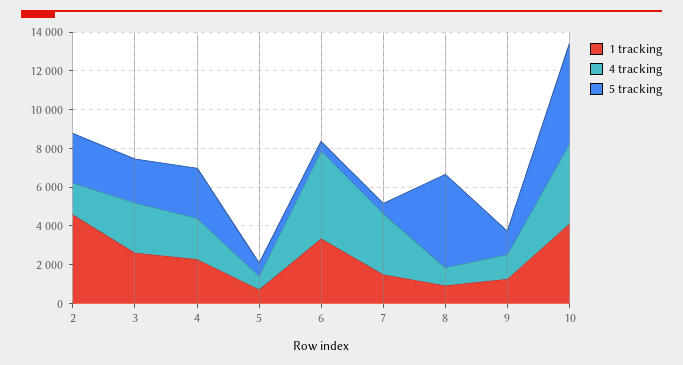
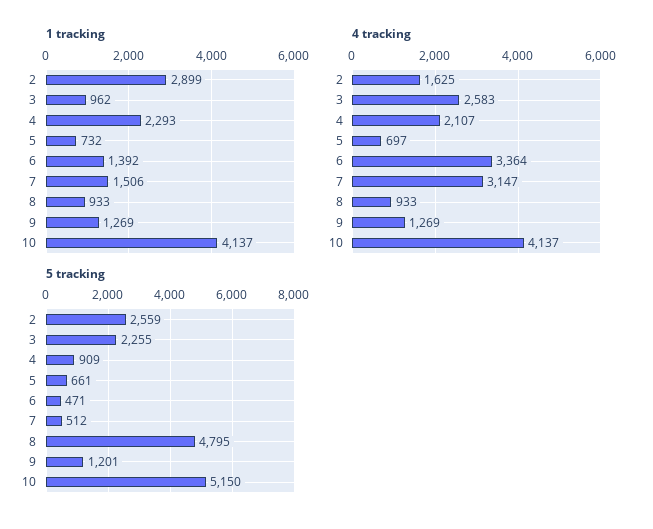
  {
    "1 tracking": {
-     "2": 4500,
+     "2": 2899,
-     "3": 2500,
+     "3": 962,
      "4": 2293,
      "5": 732,
-     "6": 3500,
+     "6": 1392,
      "7": 1506,
      "8": 933,
      "9": 1269,
      "10": 4137
    },
    "4 tracking": {
      "2": 1625,
      "3": 2583,
      "4": 2107,
      "5": 697,
-     "6": 4500,
+     "6": 3364,
      "7": 3147,
      "8": 933,
      "9": 1269,
      "10": 4137
    },
    "5 tracking": {
      "2": 2559,
      "3": 2255,
-     "4": 2500,
+     "4": 909,
      "5": 661,
      "6": 471,
      "7": 512,
      "8": 4795,
      "9": 1201,
      "10": 5150
    }
  }

